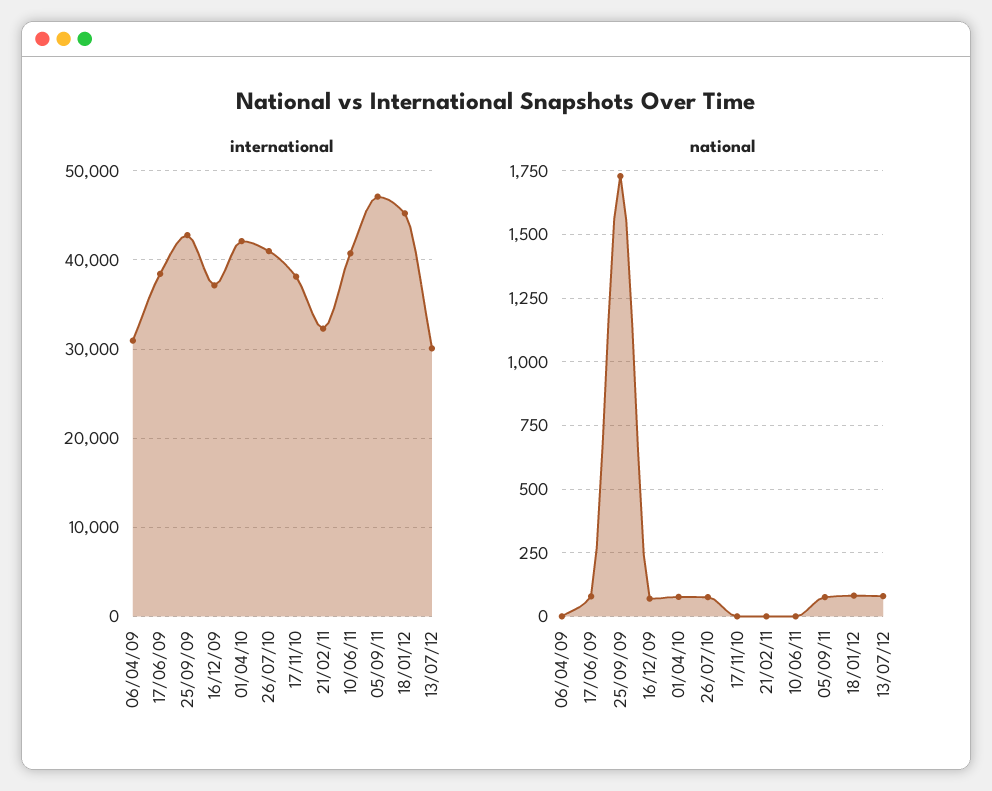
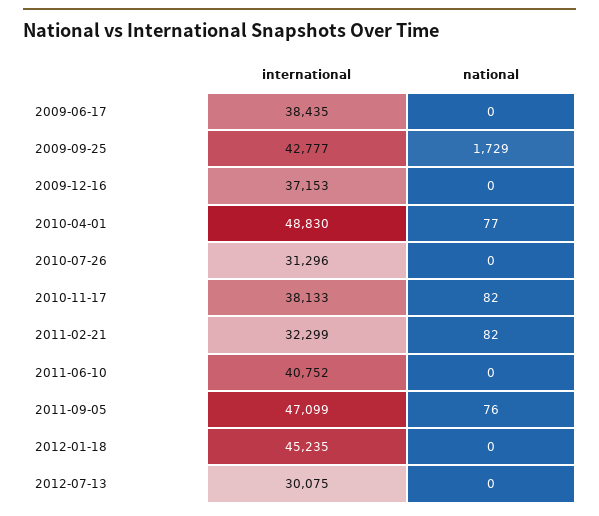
  {
    "international": {
-     "06/04/09": 31000,
      "17/06/09": 38435,
      "25/09/09": 42777,
      "16/12/09": 37153,
-     "01/04/10": 42000,
+     "01/04/10": 48830,
-     "26/07/10": 41000,
+     "26/07/10": 31296,
      "17/11/10": 38133,
      "21/02/11": 32299,
      "10/06/11": 40752,
      "05/09/11": 47099,
      "18/01/12": 45235,
      "13/07/12": 30075
    },
    "national": {
-     "06/04/09": 0,
-     "17/06/09": 75,
+     "17/06/09": 0,
      "25/09/09": 1729,
-     "16/12/09": 75,
+     "16/12/09": 0,
      "01/04/10": 77,
-     "26/07/10": 75,
+     "26/07/10": 0,
-     "17/11/10": 0,
+     "17/11/10": 82,
-     "21/02/11": 0,
+     "21/02/11": 82,
      "10/06/11": 0,
      "05/09/11": 76,
-     "18/01/12": 75,
+     "18/01/12": 0,
-     "13/07/12": 75
+     "13/07/12": 0
    }
  }

